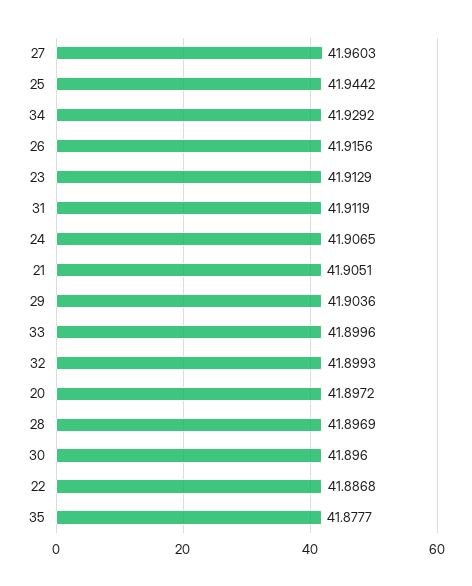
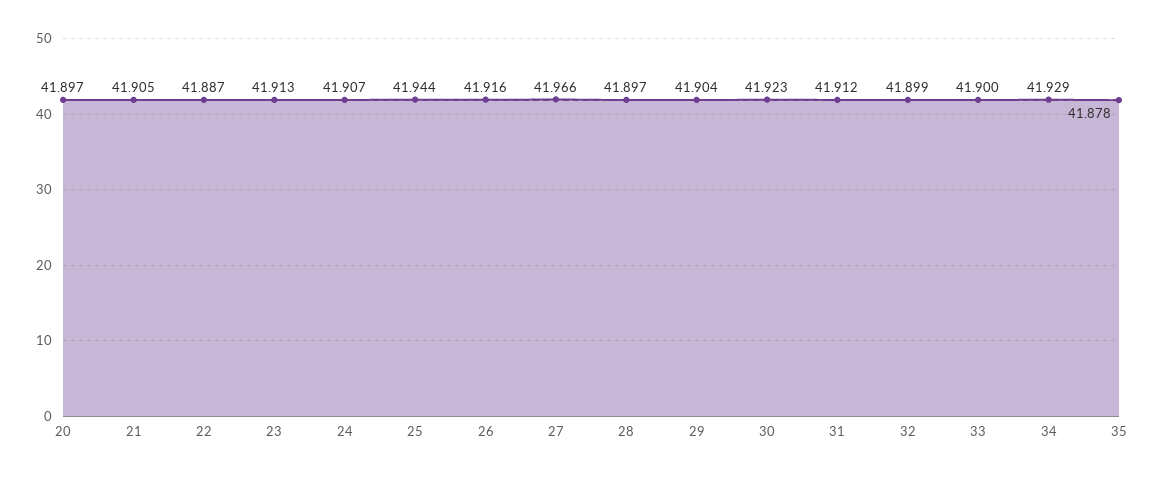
  {
-   "27": 41.9603,
+   "27": 41.966,
    "25": 41.9442,
    "34": 41.9292,
    "26": 41.9156,
    "23": 41.9129,
    "31": 41.9119,
    "24": 41.9065,
    "21": 41.9051,
    "29": 41.9036,
    "33": 41.8996,
    "32": 41.8993,
    "20": 41.8972,
    "28": 41.8969,
-   "30": 41.896,
+   "30": 41.923,
    "22": 41.8868,
    "35": 41.8777
  }

